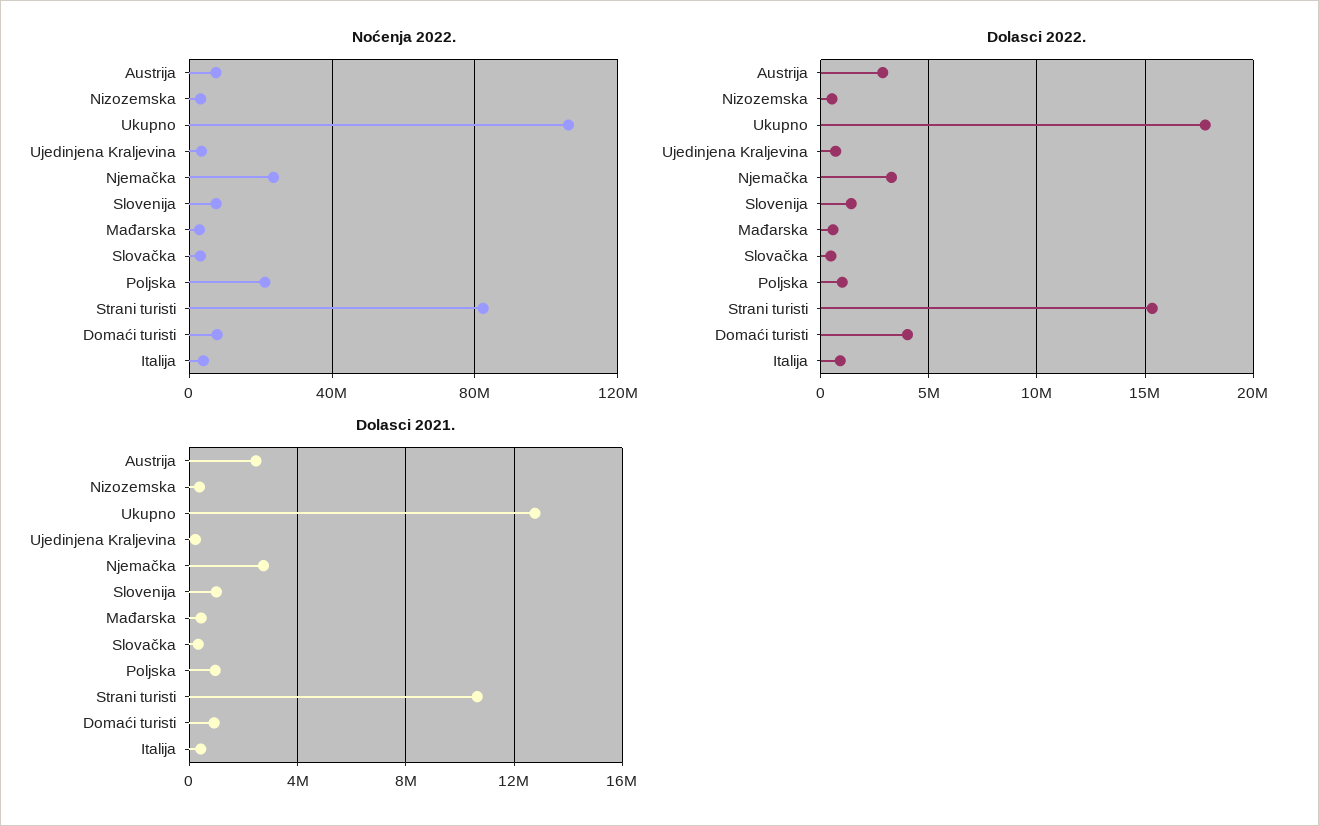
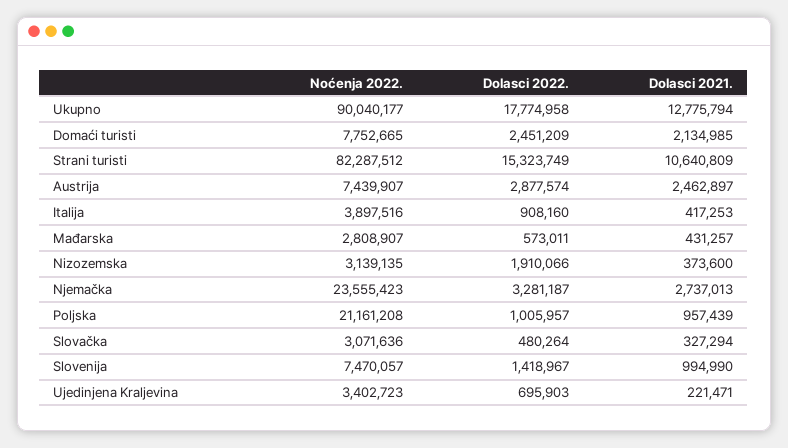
  {
    "Noćenja 2022.": {
      "Austrija": 7439907,
      "Nizozemska": 3139135,
-     "Ukupno": 105000000,
+     "Ukupno": 90040177,
      "Ujedinjena Kraljevina": 3402723,
      "Njemačka": 23555423,
      "Slovenija": 7470057,
      "Mađarska": 2808907,
      "Slovačka": 3071636,
      "Poljska": 21161208,
      "Strani turisti": 82287512,
      "Domaći turisti": 7752665,
      "Italija": 3897516
    },
    "Dolasci 2022.": {
      "Austrija": 2877574,
-     "Nizozemska": 500000,
+     "Nizozemska": 1910066,
      "Ukupno": 17774958,
      "Ujedinjena Kraljevina": 695903,
      "Njemačka": 3281187,
      "Slovenija": 1418967,
      "Mađarska": 573011,
      "Slovačka": 480264,
      "Poljska": 1005957,
      "Strani turisti": 15323749,
-     "Domaći turisti": 4000000,
+     "Domaći turisti": 2451209,
      "Italija": 908160
    },
    "Dolasci 2021.": {
      "Austrija": 2462897,
      "Nizozemska": 373600,
      "Ukupno": 12775794,
      "Ujedinjena Kraljevina": 221471,
      "Njemačka": 2737013,
      "Slovenija": 994990,
      "Mađarska": 431257,
      "Slovačka": 327294,
      "Poljska": 957439,
      "Strani turisti": 10640809,
-     "Domaći turisti": 1000000,
+     "Domaći turisti": 2134985,
      "Italija": 417253
    }
  }

